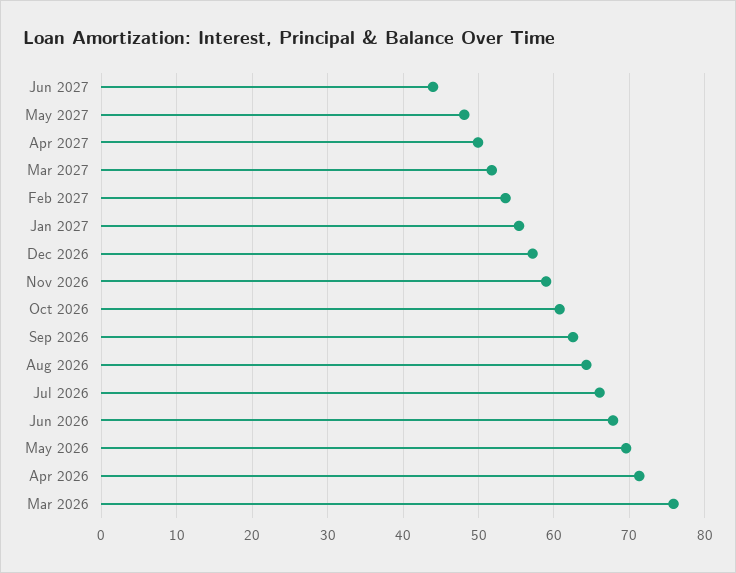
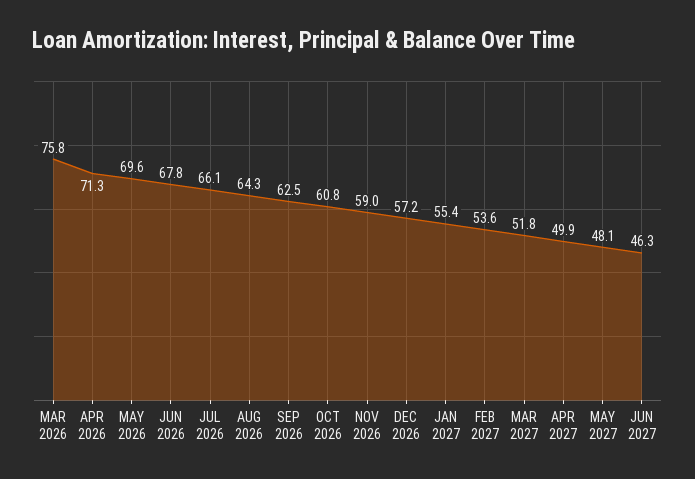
  {
-   "Jun 2027": 44,
+   "Jun 2027": 46.3,
    "May 2027": 48.1,
    "Apr 2027": 49.9,
    "Mar 2027": 51.8,
    "Feb 2027": 53.6,
    "Jan 2027": 55.4,
    "Dec 2026": 57.2,
    "Nov 2026": 59,
    "Oct 2026": 60.8,
    "Sep 2026": 62.5,
    "Aug 2026": 64.3,
    "Jul 2026": 66.1,
    "Jun 2026": 67.8,
    "May 2026": 69.6,
    "Apr 2026": 71.3,
    "Mar 2026": 75.8
  }

